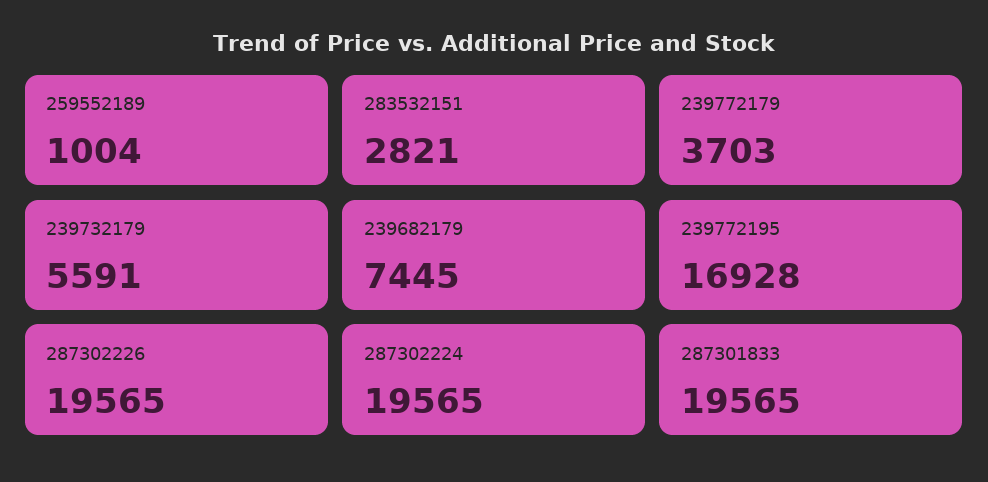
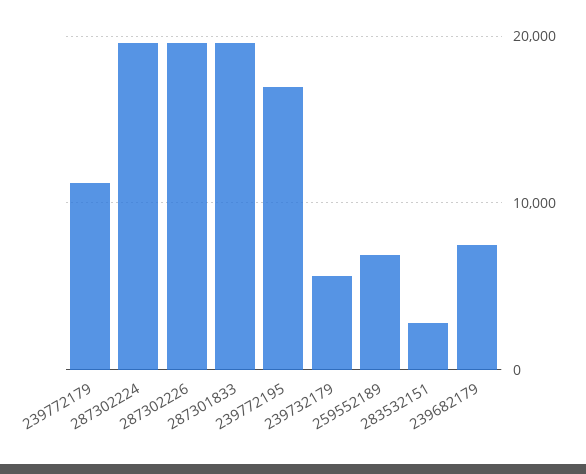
  {
-   "259552189": 1004,
+   "259552189": 7000,
    "283532151": 2821,
-   "239772179": 3703,
+   "239772179": 11000,
    "239732179": 5591,
    "239682179": 7445,
    "239772195": 16928,
    "287302226": 19565,
    "287302224": 19565,
    "287301833": 19565
  }

